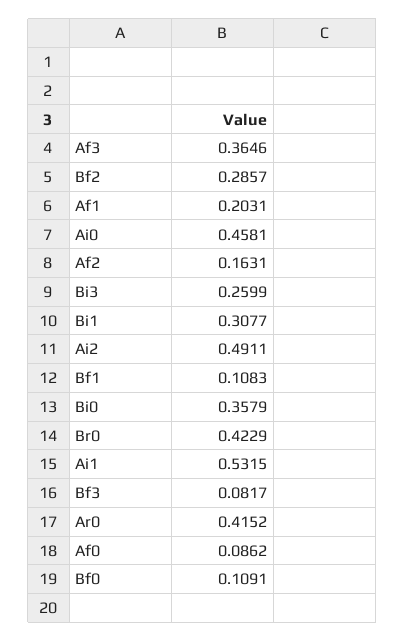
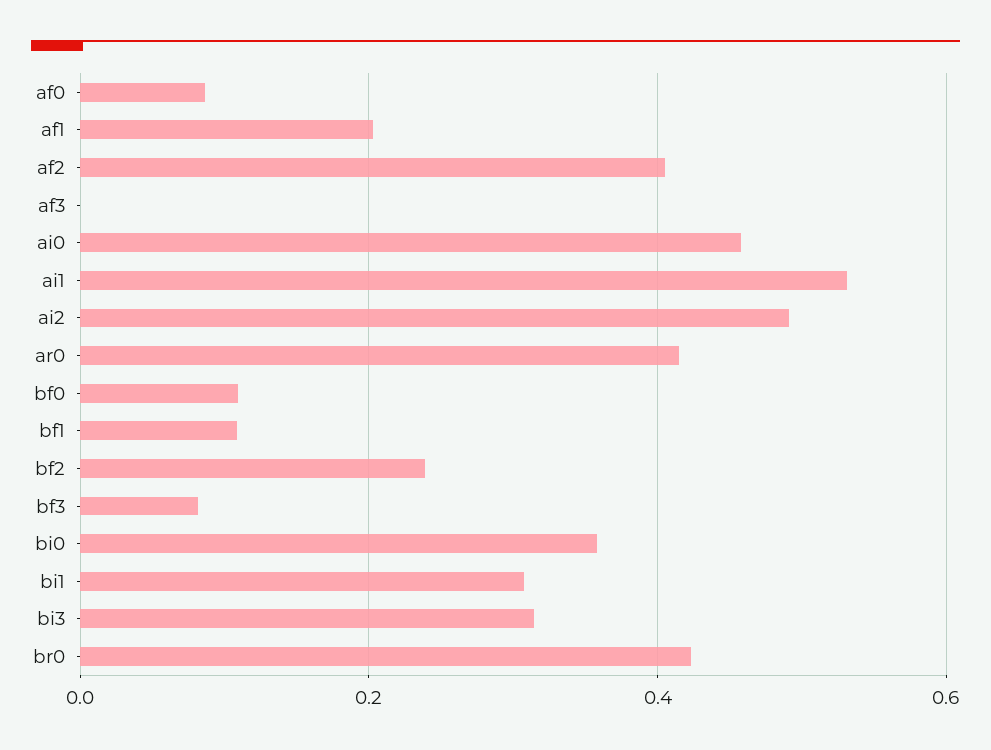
  {
-   "Af3": 0.3646,
+   "Af3": 0,
-   "Bf2": 0.2857,
+   "Bf2": 0.24,
    "Af1": 0.2031,
    "Ai0": 0.4581,
-   "Af2": 0.1631,
+   "Af2": 0.4,
-   "Bi3": 0.2599,
+   "Bi3": 0.32,
    "Bi1": 0.3077,
    "Ai2": 0.4911,
    "Bf1": 0.1083,
    "Bi0": 0.3579,
    "Br0": 0.4229,
    "Ai1": 0.5315,
    "Bf3": 0.0817,
    "Ar0": 0.4152,
    "Af0": 0.0862,
    "Bf0": 0.1091
  }

